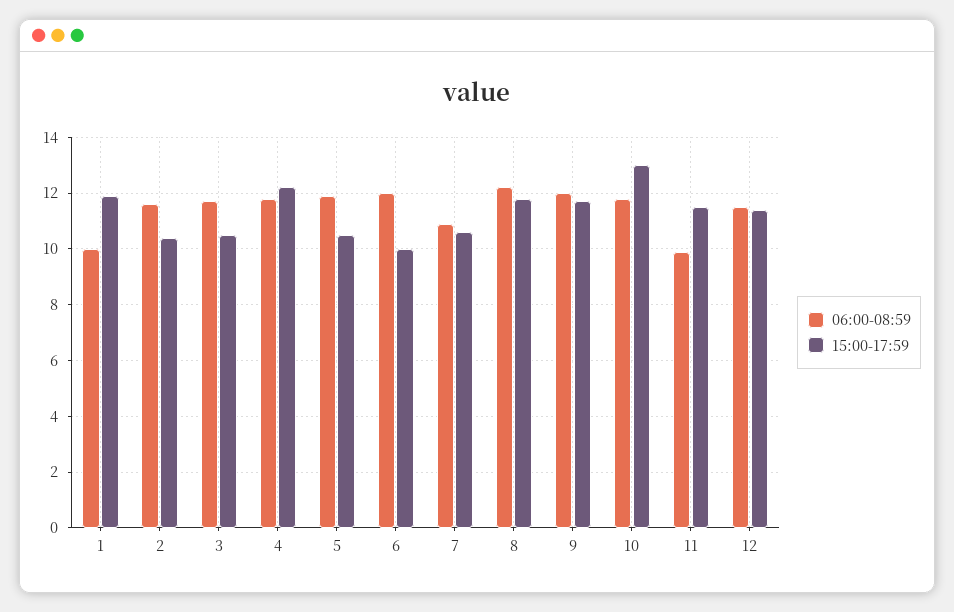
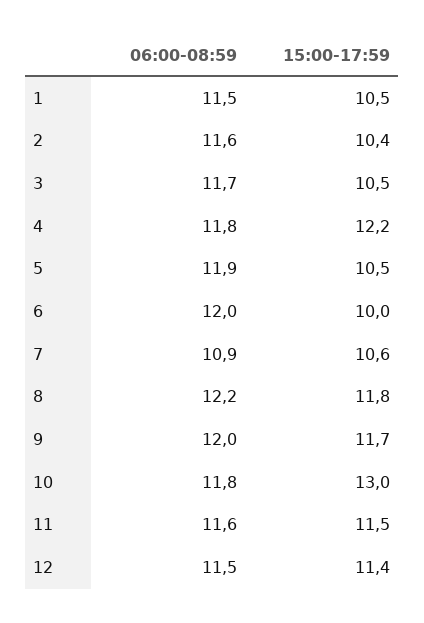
  {
    "06:00-08:59": {
-     "1": 10,
+     "1": 11.5,
      "2": 11.6,
      "3": 11.7,
      "4": 11.8,
      "5": 11.9,
      "6": 12,
      "7": 10.9,
      "8": 12.2,
      "9": 12,
      "10": 11.8,
-     "11": 10,
+     "11": 11.6,
      "12": 11.5
    },
    "15:00-17:59": {
-     "1": 12,
+     "1": 10.5,
      "2": 10.4,
      "3": 10.5,
      "4": 12.2,
      "5": 10.5,
      "6": 10,
      "7": 10.6,
      "8": 11.8,
      "9": 11.7,
      "10": 13,
      "11": 11.5,
      "12": 11.4
    }
  }

